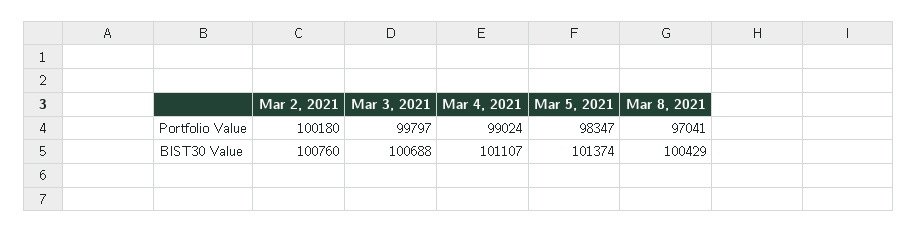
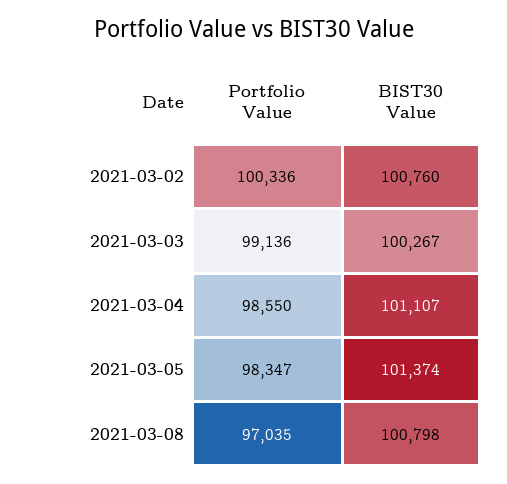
  {
    "Mar 2, 2021": {
-     "Portfolio Value": 100180,
+     "Portfolio Value": 100336,
      "BIST30 Value": 100760
    },
    "Mar 3, 2021": {
-     "Portfolio Value": 99797,
+     "Portfolio Value": 99136,
-     "BIST30 Value": 100688
+     "BIST30 Value": 100267
    },
    "Mar 4, 2021": {
-     "Portfolio Value": 99024,
+     "Portfolio Value": 98550,
      "BIST30 Value": 101107
    },
    "Mar 5, 2021": {
      "Portfolio Value": 98347,
      "BIST30 Value": 101374
    },
    "Mar 8, 2021": {
-     "Portfolio Value": 97041,
+     "Portfolio Value": 97035,
-     "BIST30 Value": 100429
+     "BIST30 Value": 100798
    }
  }

